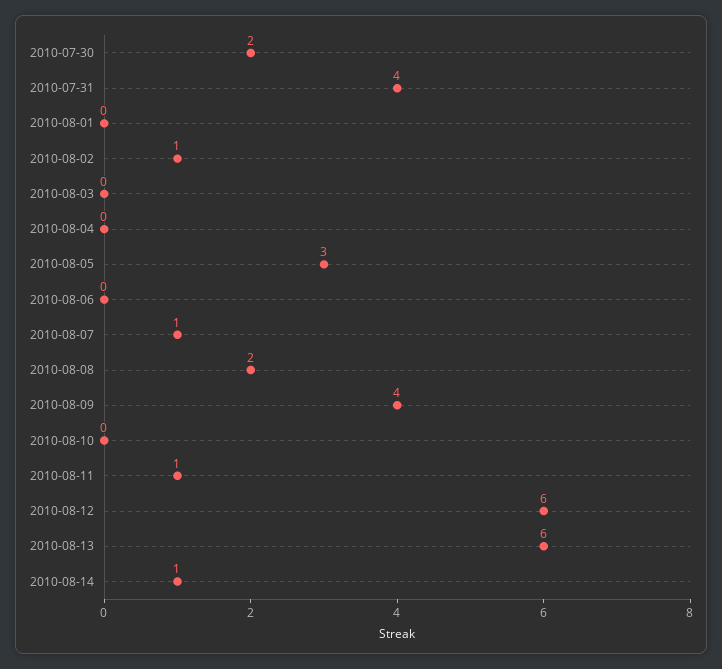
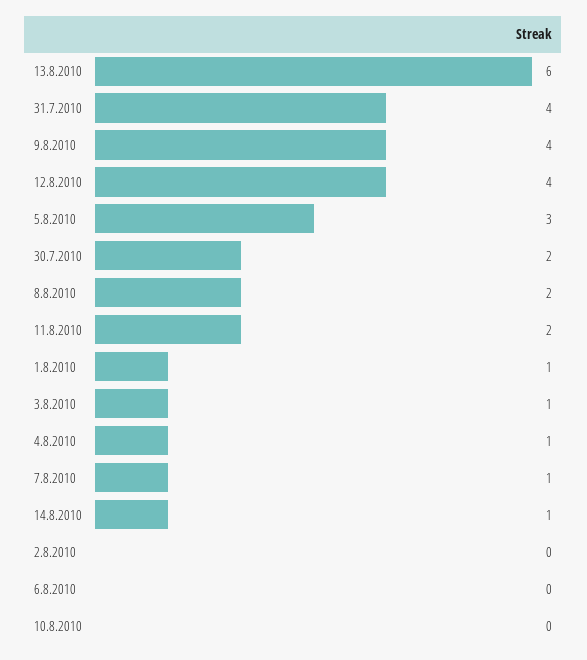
  {
    "2010-07-30": 2,
    "2010-07-31": 4,
-   "2010-08-01": 0,
+   "2010-08-01": 1,
-   "2010-08-02": 1,
+   "2010-08-02": 0,
-   "2010-08-03": 0,
+   "2010-08-03": 1,
-   "2010-08-04": 0,
+   "2010-08-04": 1,
    "2010-08-05": 3,
    "2010-08-06": 0,
    "2010-08-07": 1,
    "2010-08-08": 2,
    "2010-08-09": 4,
    "2010-08-10": 0,
-   "2010-08-11": 1,
+   "2010-08-11": 2,
-   "2010-08-12": 6,
+   "2010-08-12": 4,
    "2010-08-13": 6,
    "2010-08-14": 1
  }

